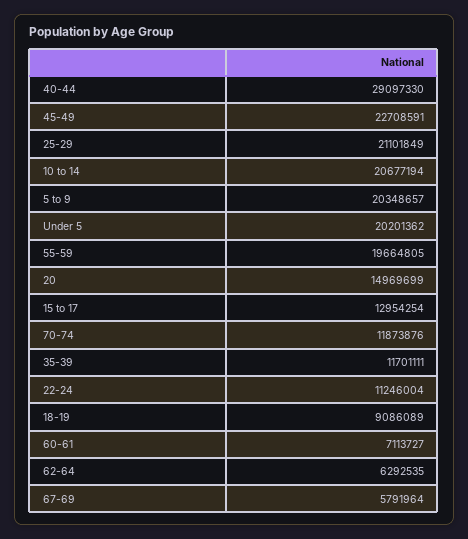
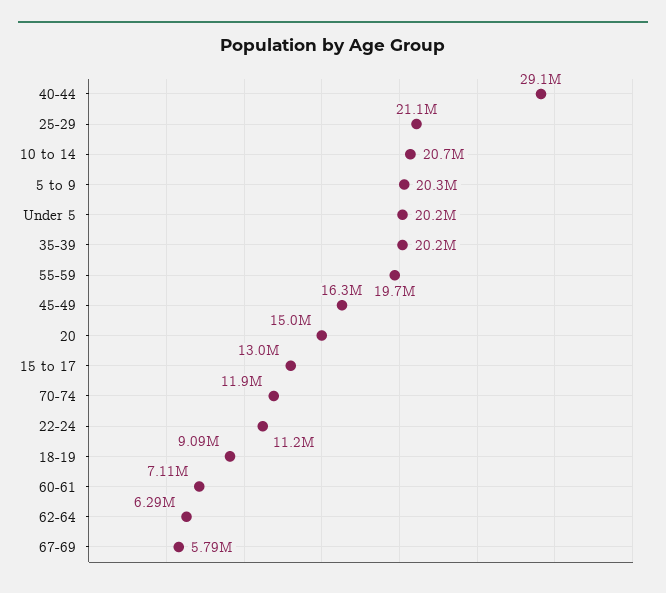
  {
    "40-44": 29097330,
-   "45-49": 22708591,
+   "45-49": 16300000,
    "25-29": 21101849,
    "10 to 14": 20677194,
    "5 to 9": 20348657,
    "Under 5": 20201362,
    "55-59": 19664805,
    "20": 14969699,
    "15 to 17": 12954254,
    "70-74": 11873876,
-   "35-39": 11701111,
+   "35-39": 20200000,
    "22-24": 11246004,
    "18-19": 9086089,
    "60-61": 7113727,
    "62-64": 6292535,
    "67-69": 5791964
  }

